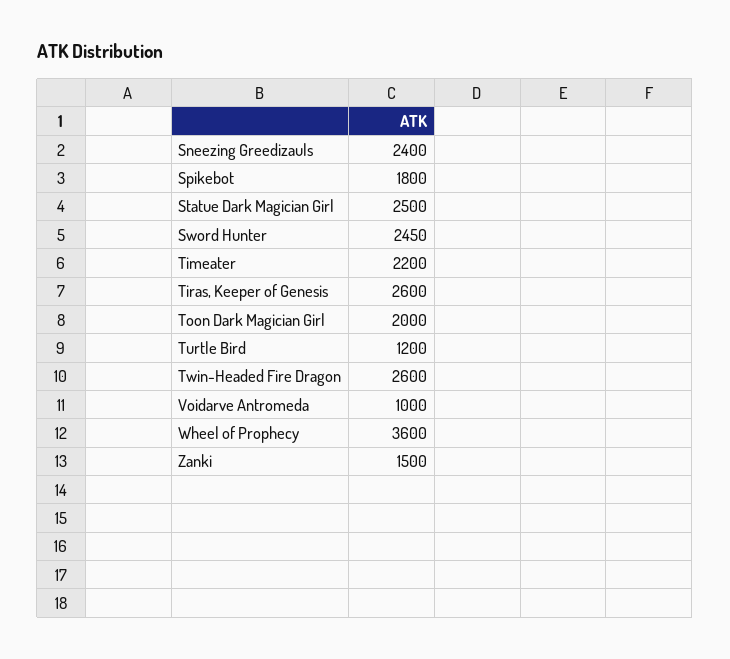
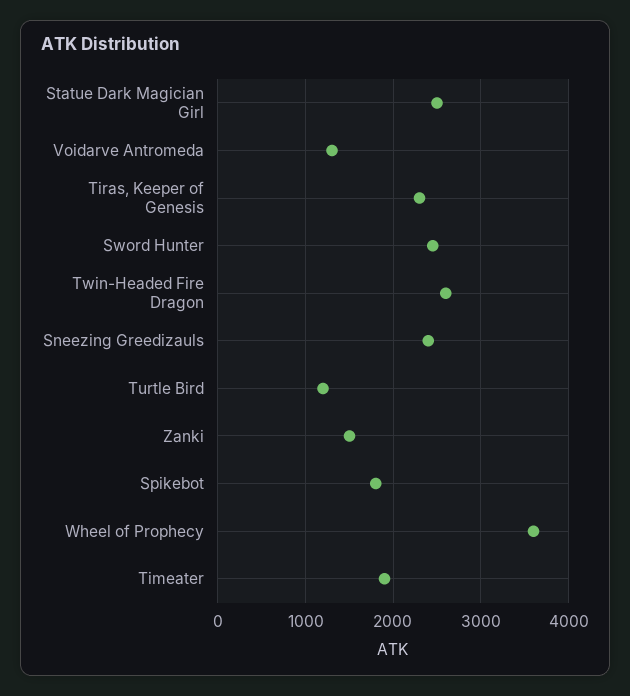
  {
    "Sneezing Greedizauls": 2400,
    "Spikebot": 1800,
    "Statue Dark Magician Girl": 2500,
    "Sword Hunter": 2450,
-   "Timeater": 2200,
+   "Timeater": 1900,
-   "Tiras, Keeper of Genesis": 2600,
+   "Tiras, Keeper of Genesis": 2300,
-   "Toon Dark Magician Girl": 2000,
    "Turtle Bird": 1200,
    "Twin-Headed Fire Dragon": 2600,
-   "Voidarve Antromeda": 1000,
+   "Voidarve Antromeda": 1300,
    "Wheel of Prophecy": 3600,
    "Zanki": 1500
  }

